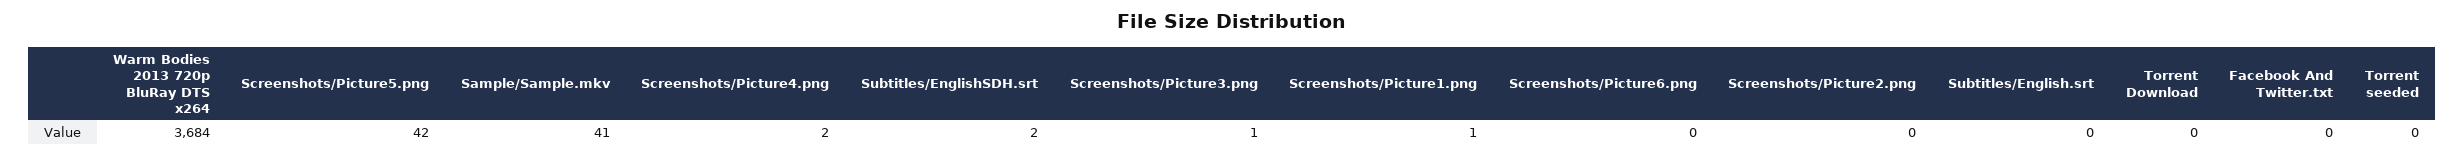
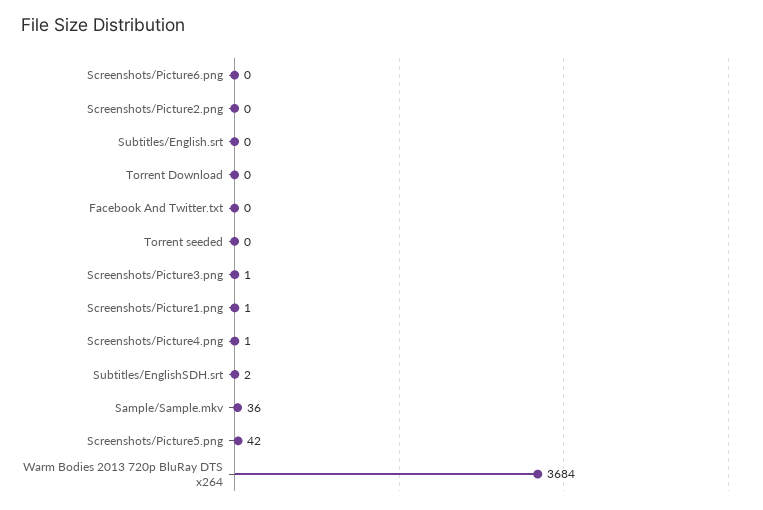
  {
    "Warm Bodies 2013 720p BluRay DTS x264": 3684,
    "Screenshots/Picture5.png": 42,
-   "Sample/Sample.mkv": 41,
+   "Sample/Sample.mkv": 36,
-   "Screenshots/Picture4.png": 2,
+   "Screenshots/Picture4.png": 1,
    "Subtitles/EnglishSDH.srt": 2,
    "Screenshots/Picture3.png": 1,
    "Screenshots/Picture1.png": 1,
    "Screenshots/Picture6.png": 0,
    "Screenshots/Picture2.png": 0,
    "Subtitles/English.srt": 0,
    "Torrent Download": 0,
    "Facebook And Twitter.txt": 0,
    "Torrent seeded": 0
  }

